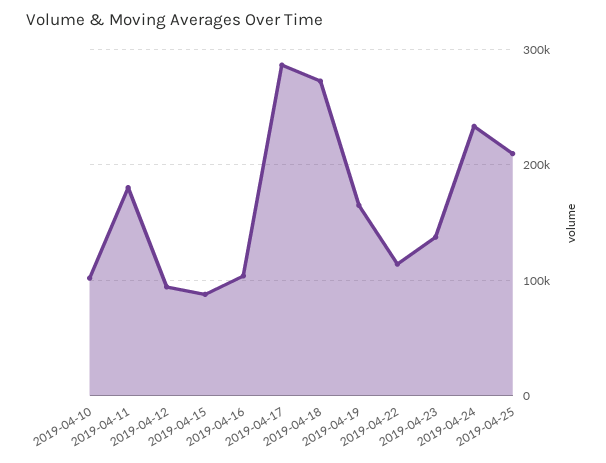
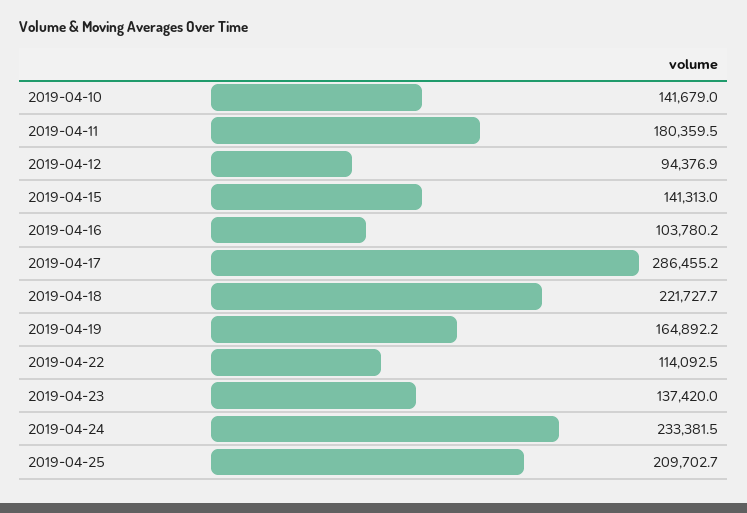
  {
-   "2019-04-10": 100000,
+   "2019-04-10": 141679,
    "2019-04-11": 180359.5,
    "2019-04-12": 94376.9,
-   "2019-04-15": 90000,
+   "2019-04-15": 141313,
    "2019-04-16": 103780.2,
    "2019-04-17": 286455.2,
-   "2019-04-18": 270000,
+   "2019-04-18": 221727.7,
    "2019-04-19": 164892.2,
    "2019-04-22": 114092.5,
    "2019-04-23": 137420,
    "2019-04-24": 233381.5,
    "2019-04-25": 209702.7
  }

